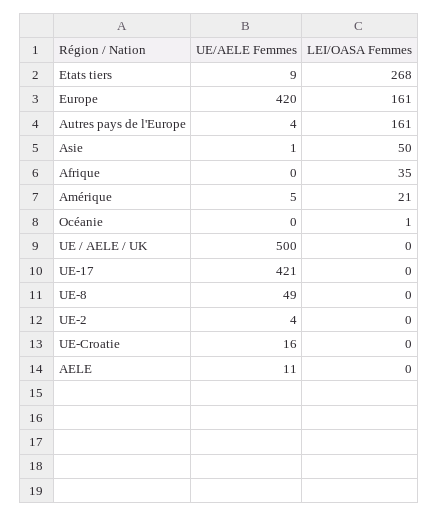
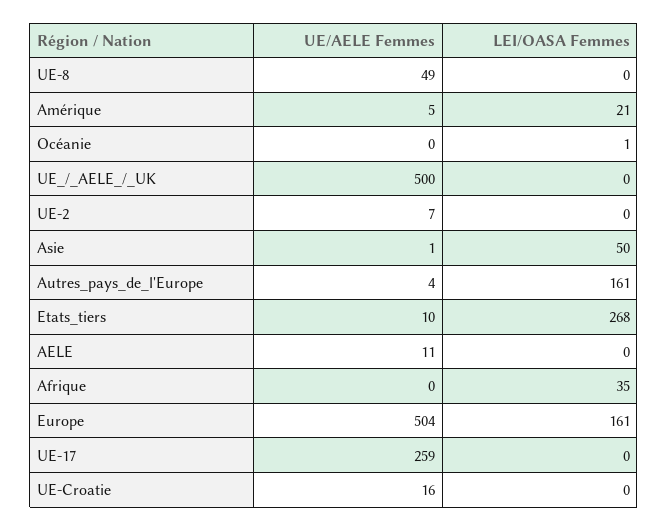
  {
    "UE/AELE Femmes": {
-     "Etats tiers": 9,
+     "Etats tiers": 10,
-     "Europe": 420,
+     "Europe": 504,
      "Autres pays de l'Europe": 4,
      "Asie": 1,
      "Afrique": 0,
      "Amérique": 5,
      "Océanie": 0,
      "UE / AELE / UK": 500,
-     "UE-17": 421,
+     "UE-17": 259,
      "UE-8": 49,
-     "UE-2": 4,
+     "UE-2": 7,
      "UE-Croatie": 16,
      "AELE": 11
    },
    "LEI/OASA Femmes": {
      "Etats tiers": 268,
      "Europe": 161,
      "Autres pays de l'Europe": 161,
      "Asie": 50,
      "Afrique": 35,
      "Amérique": 21,
      "Océanie": 1,
      "UE / AELE / UK": 0,
      "UE-17": 0,
      "UE-8": 0,
      "UE-2": 0,
      "UE-Croatie": 0,
      "AELE": 0
    }
  }

